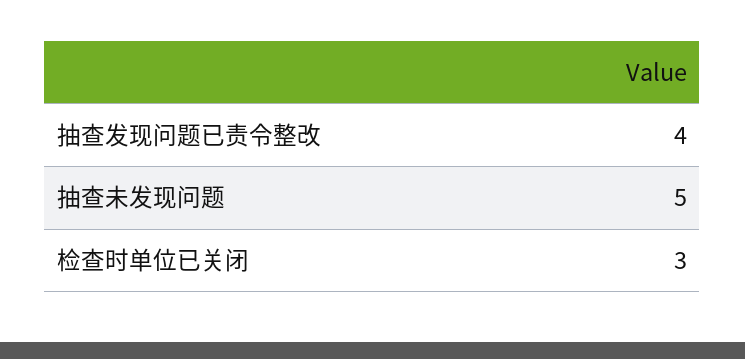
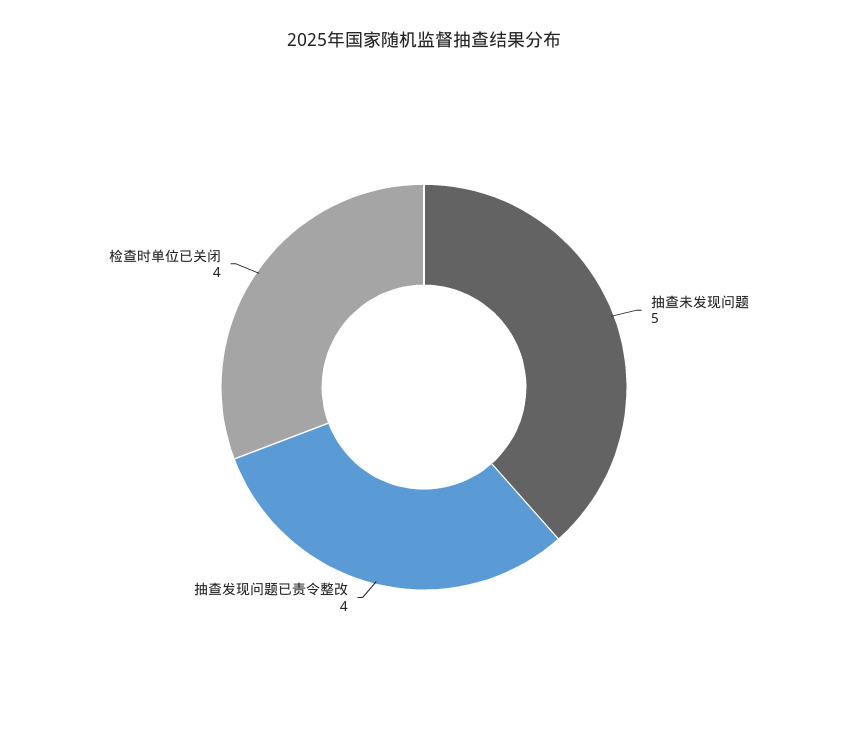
  {
    "抽查发现问题已责令整改": 4,
    "抽查未发现问题": 5,
-   "检查时单位已关闭": 3
+   "检查时单位已关闭": 4
  }

